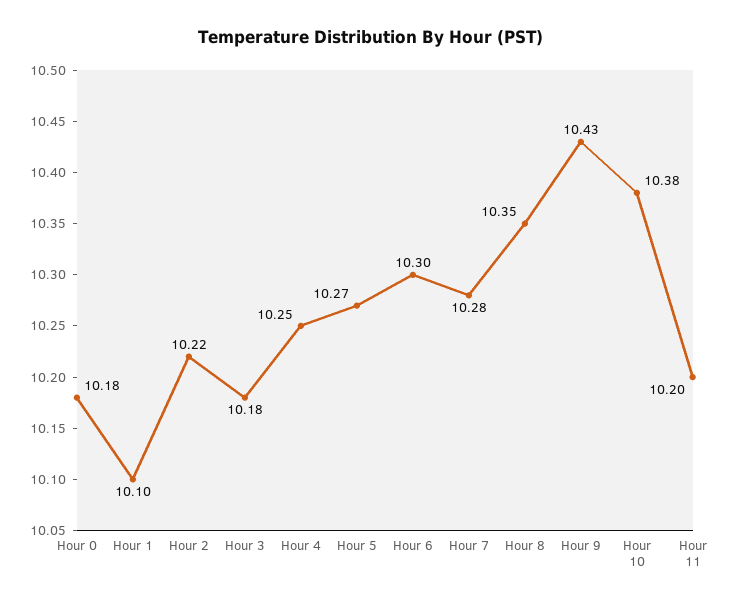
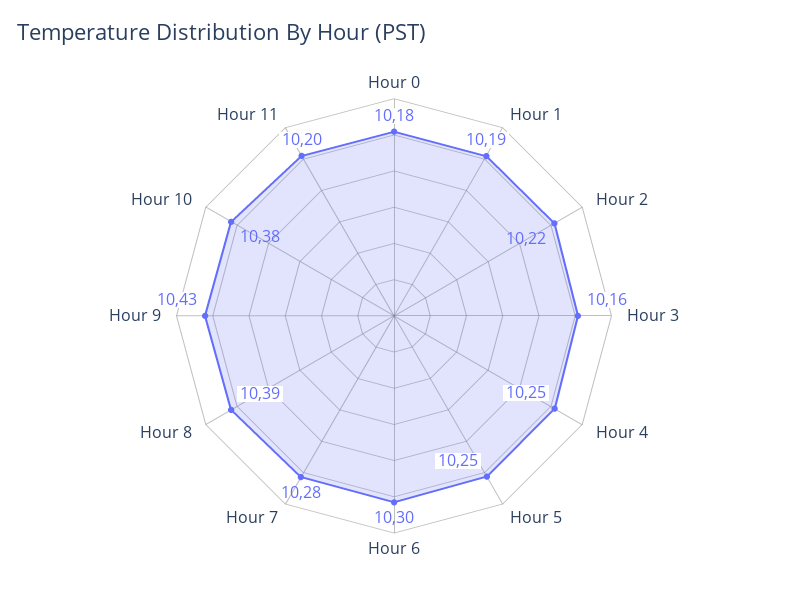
  {
    "Hour 0": 10.18,
-   "Hour 1": 10.1,
+   "Hour 1": 10.19,
    "Hour 2": 10.22,
-   "Hour 3": 10.18,
+   "Hour 3": 10.16,
    "Hour 4": 10.25,
-   "Hour 5": 10.27,
+   "Hour 5": 10.25,
    "Hour 6": 10.3,
    "Hour 7": 10.28,
-   "Hour 8": 10.35,
+   "Hour 8": 10.39,
    "Hour 9": 10.43,
    "Hour 10": 10.38,
    "Hour 11": 10.2
  }

